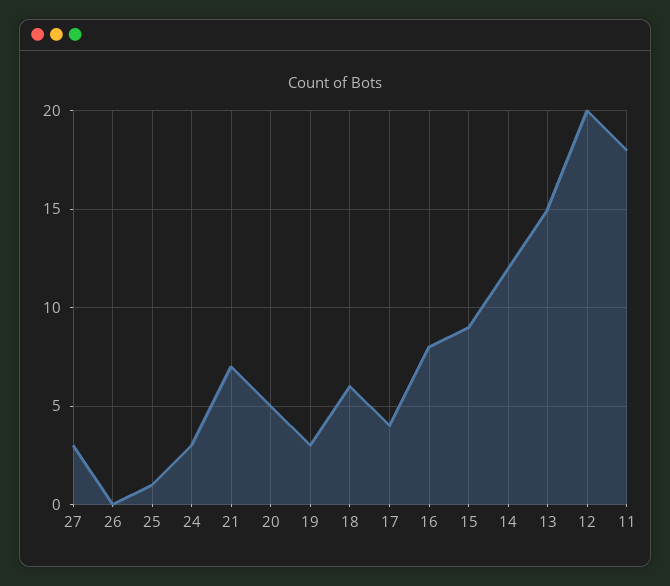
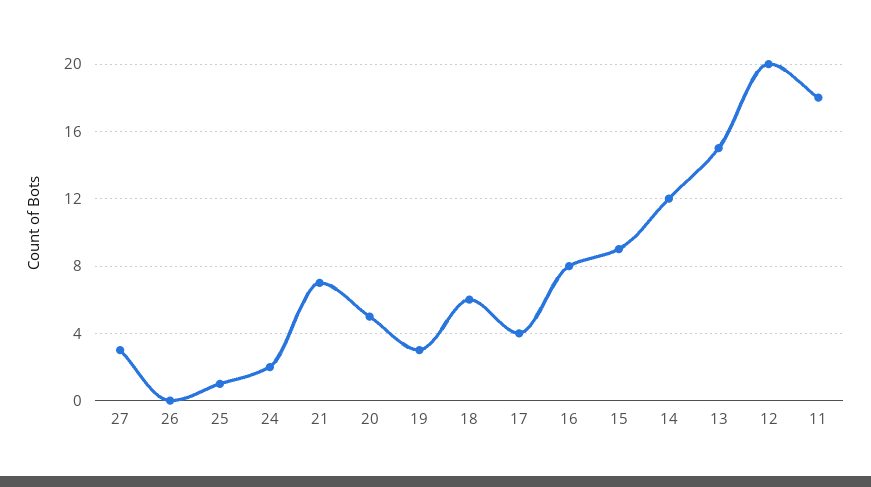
  {
    "27": 3,
    "26": 0,
    "25": 1,
-   "24": 3,
+   "24": 2,
    "21": 7,
    "20": 5,
    "19": 3,
    "18": 6,
    "17": 4,
    "16": 8,
    "15": 9,
    "14": 12,
    "13": 15,
    "12": 20,
    "11": 18
  }

